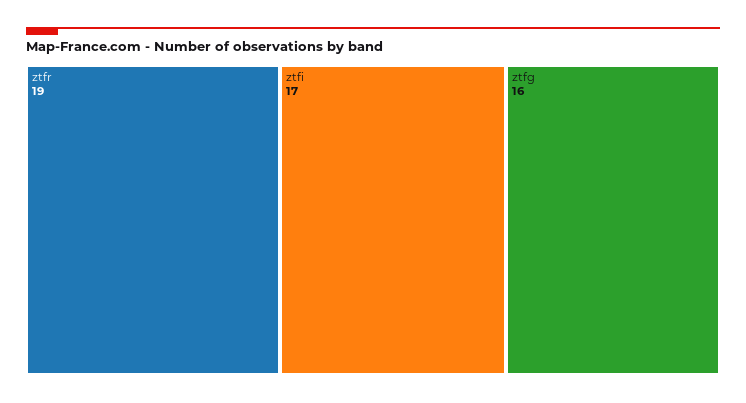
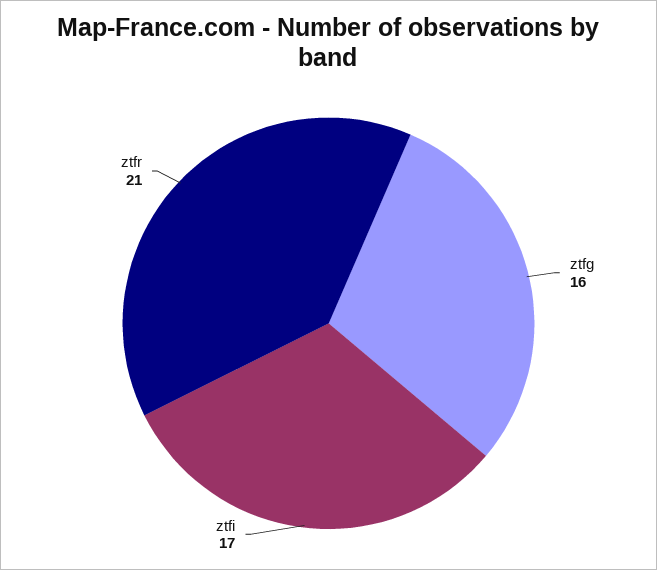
  {
-   "ztfr": 19,
+   "ztfr": 21,
    "ztfi": 17,
    "ztfg": 16
  }

